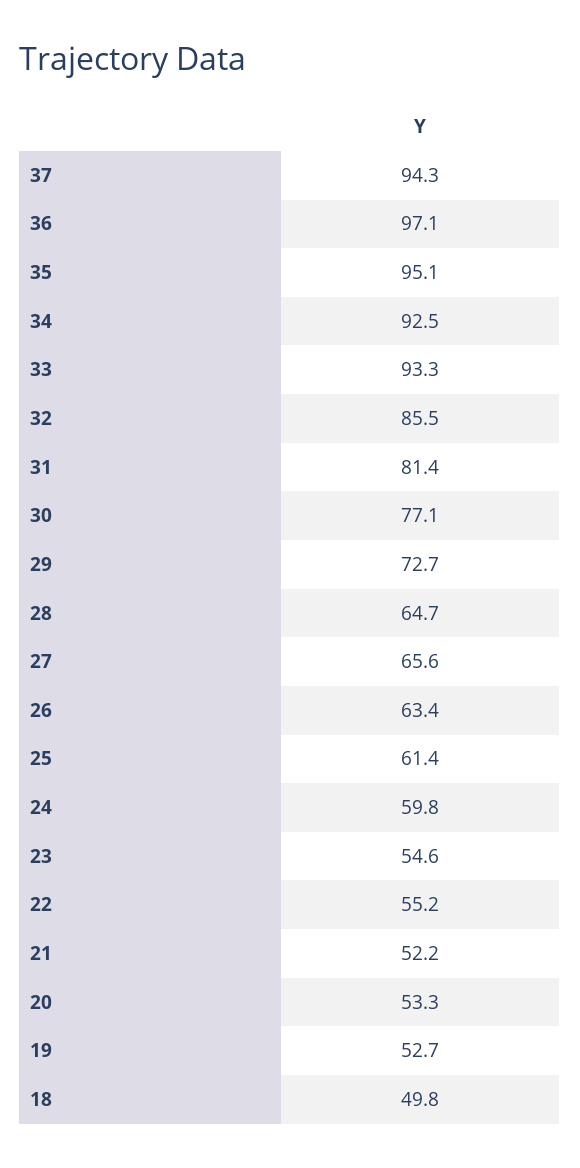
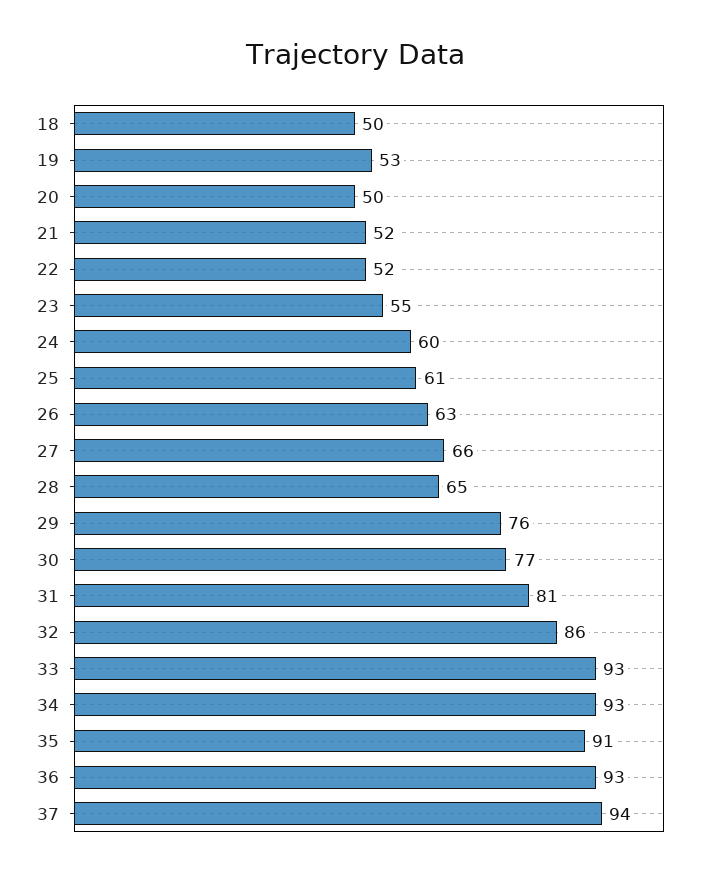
  {
    "37": 94.3,
-   "36": 97.1,
+   "36": 93,
-   "35": 95.1,
+   "35": 91,
    "34": 92.5,
    "33": 93.3,
    "32": 85.5,
    "31": 81.4,
    "30": 77.1,
-   "29": 72.7,
+   "29": 76,
    "28": 64.7,
    "27": 65.6,
    "26": 63.4,
    "25": 61.4,
    "24": 59.8,
    "23": 54.6,
-   "22": 55.2,
+   "22": 52,
    "21": 52.2,
-   "20": 53.3,
+   "20": 50,
    "19": 52.7,
    "18": 49.8
  }

